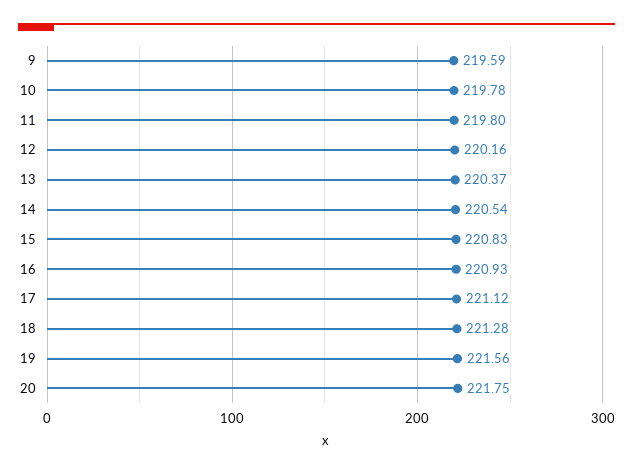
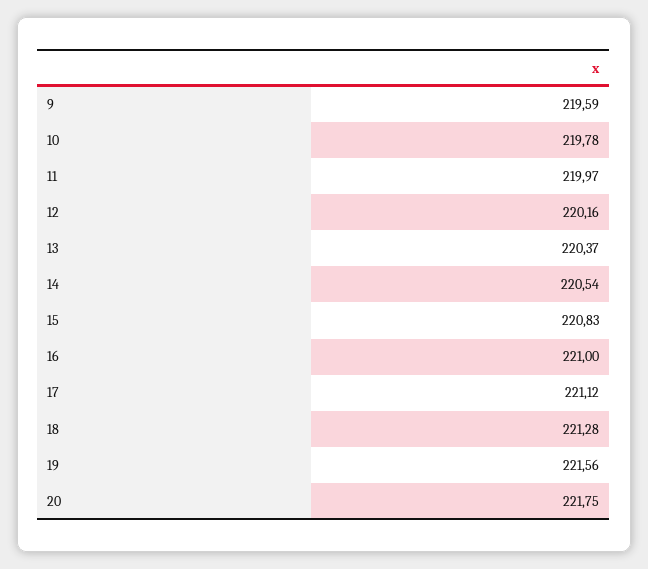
  {
    "9": 219.59,
    "10": 219.78,
-   "11": 219.8,
+   "11": 219.97,
    "12": 220.16,
    "13": 220.37,
    "14": 220.54,
    "15": 220.83,
-   "16": 220.93,
+   "16": 221,
    "17": 221.12,
    "18": 221.28,
    "19": 221.56,
    "20": 221.75
  }

